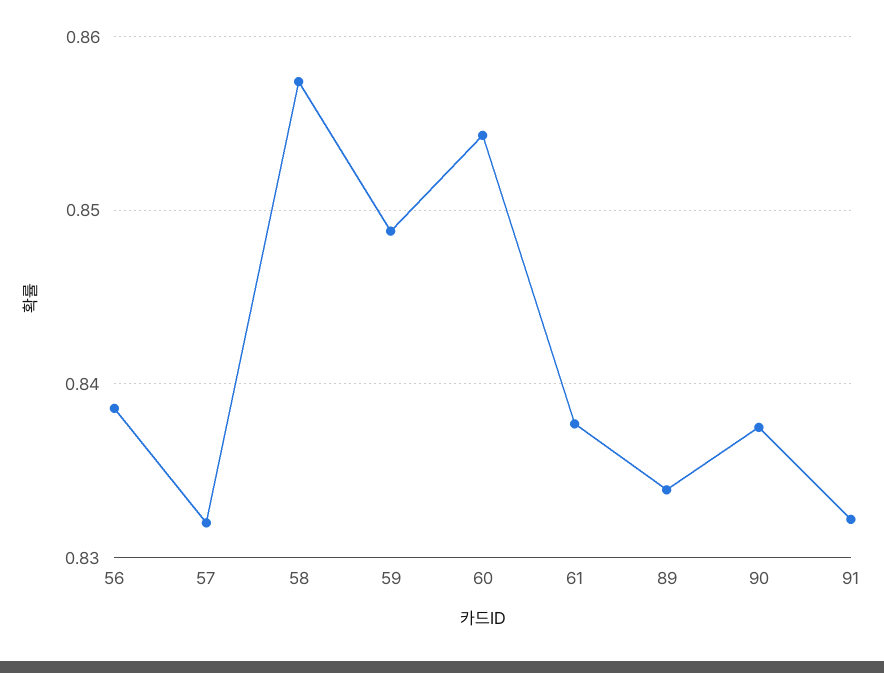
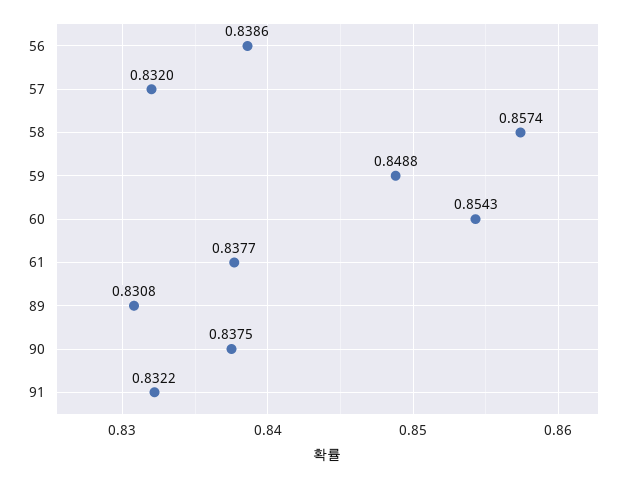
  {
    "56": 0.8386,
    "57": 0.832,
    "58": 0.8574,
    "59": 0.8488,
    "60": 0.8543,
    "61": 0.8377,
-   "89": 0.834,
+   "89": 0.8308,
    "90": 0.8375,
    "91": 0.8322
  }

